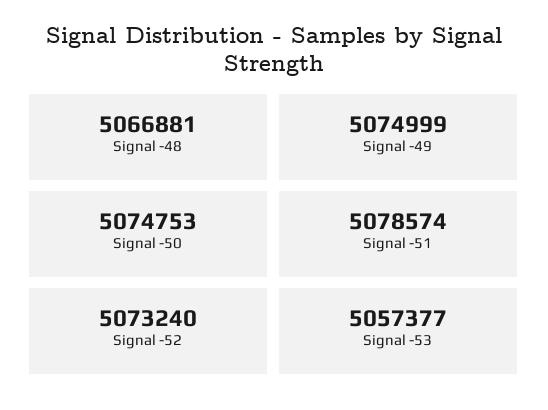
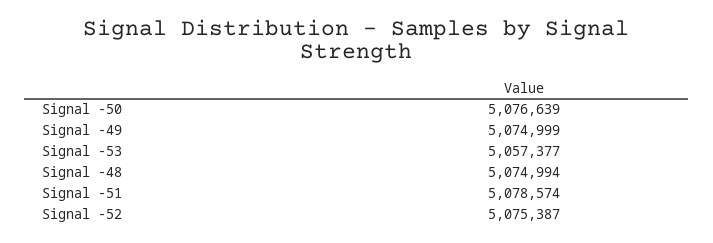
  {
-   "Signal -48": 5066881,
+   "Signal -48": 5074994,
    "Signal -49": 5074999,
-   "Signal -50": 5074753,
+   "Signal -50": 5076639,
    "Signal -51": 5078574,
-   "Signal -52": 5073240,
+   "Signal -52": 5075387,
    "Signal -53": 5057377
  }

